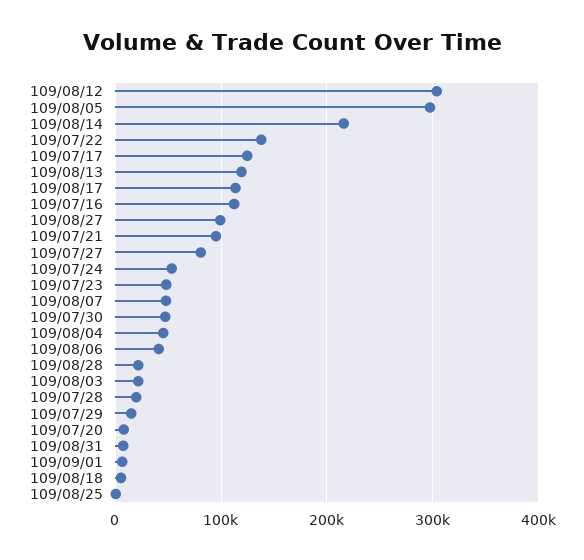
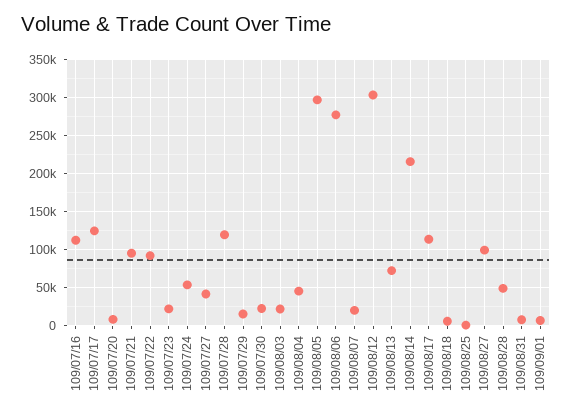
  {
    "109/08/12": 300000,
    "109/08/05": 300000,
    "109/08/14": 220000,
-   "109/07/22": 140000,
+   "109/07/22": 90000,
    "109/07/17": 120000,
-   "109/08/13": 120000,
+   "109/08/13": 70000,
    "109/08/17": 110000,
    "109/07/16": 110000,
    "109/08/27": 100000,
    "109/07/21": 100000,
-   "109/07/27": 80000,
+   "109/07/27": 40000,
    "109/07/24": 50000,
-   "109/07/23": 50000,
+   "109/07/23": 20000,
-   "109/08/07": 50000,
+   "109/08/07": 20000,
-   "109/07/30": 50000,
+   "109/07/30": 20000,
    "109/08/04": 50000,
-   "109/08/06": 40000,
+   "109/08/06": 280000,
-   "109/08/28": 20000,
+   "109/08/28": 50000,
    "109/08/03": 20000,
-   "109/07/28": 20000,
+   "109/07/28": 120000,
    "109/07/29": 20000,
    "109/07/20": 10000,
    "109/08/31": 10000,
    "109/09/01": 10000,
    "109/08/18": 10000,
    "109/08/25": 0
  }

